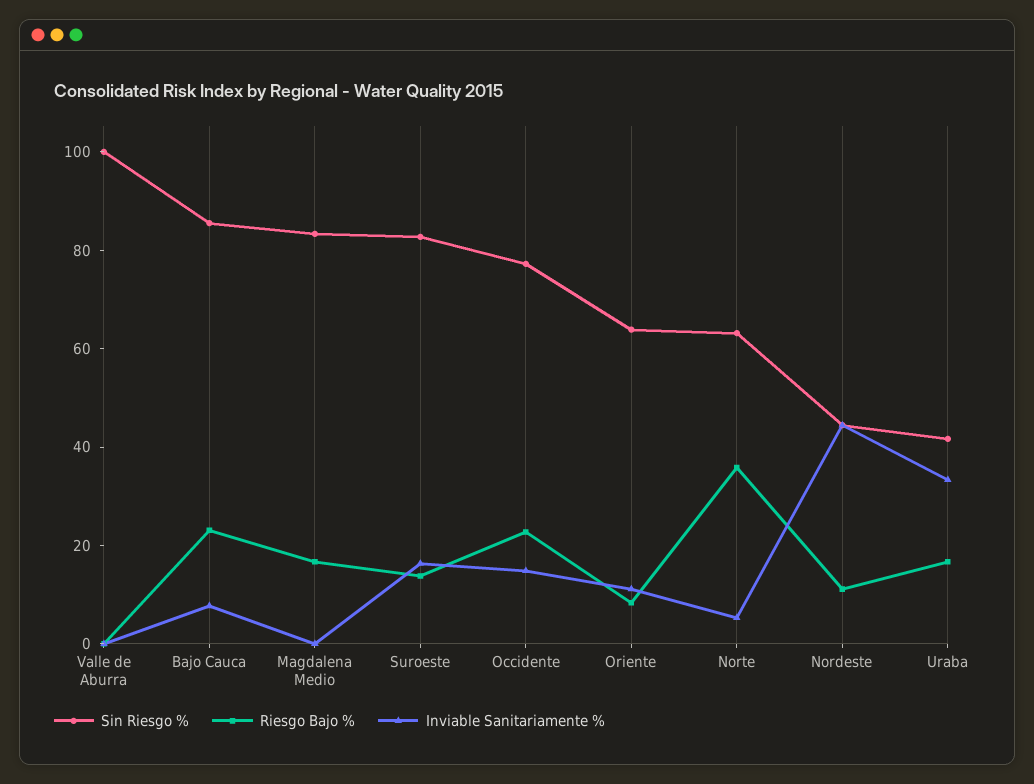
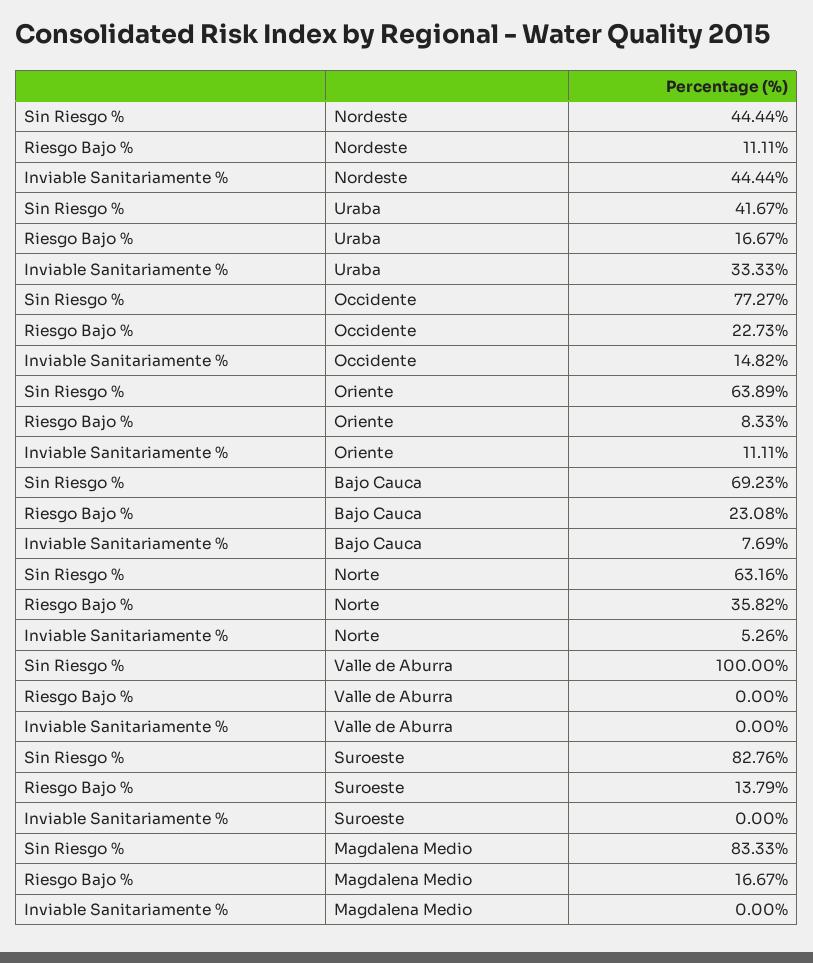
  {
    "Sin Riesgo %": {
      "Valle de Aburra": 100,
-     "Bajo Cauca": 85,
+     "Bajo Cauca": 69.23,
      "Magdalena Medio": 83.33,
      "Suroeste": 82.76,
      "Occidente": 77.27,
      "Oriente": 63.89,
      "Norte": 63.16,
      "Nordeste": 44.44,
      "Uraba": 41.67
    },
    "Riesgo Bajo %": {
      "Valle de Aburra": 0,
      "Bajo Cauca": 23.08,
      "Magdalena Medio": 16.67,
      "Suroeste": 13.79,
      "Occidente": 22.73,
      "Oriente": 8.33,
      "Norte": 35.82,
      "Nordeste": 11.11,
      "Uraba": 16.67
    },
    "Inviable Sanitariamente %": {
      "Valle de Aburra": 0,
      "Bajo Cauca": 7.69,
      "Magdalena Medio": 0,
-     "Suroeste": 15,
+     "Suroeste": 0,
      "Occidente": 14.82,
      "Oriente": 11.11,
      "Norte": 5.26,
      "Nordeste": 44.44,
      "Uraba": 33.33
    }
  }

